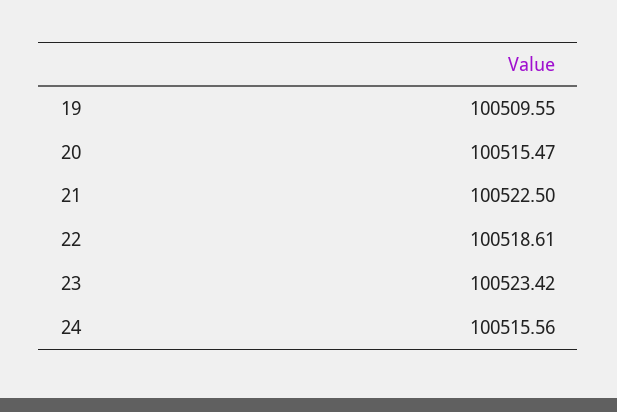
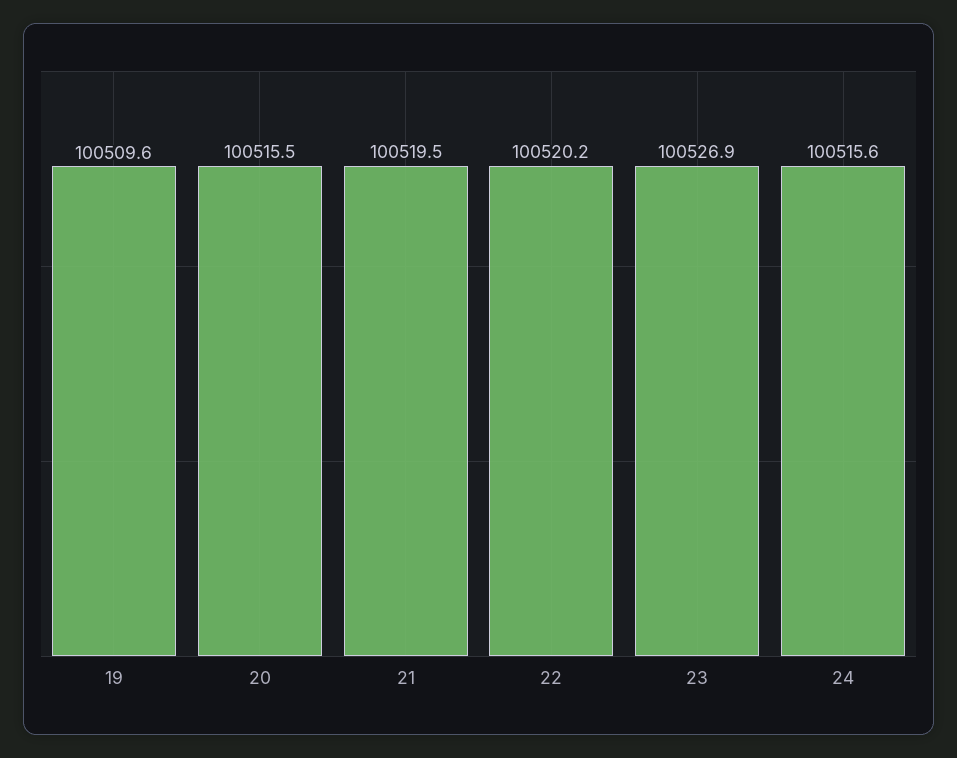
  {
    "19": 100509.55,
    "20": 100515.47,
-   "21": 100522.5,
+   "21": 100519.5,
-   "22": 100518.61,
+   "22": 100520.2,
-   "23": 100523.42,
+   "23": 100526.9,
    "24": 100515.56
  }

